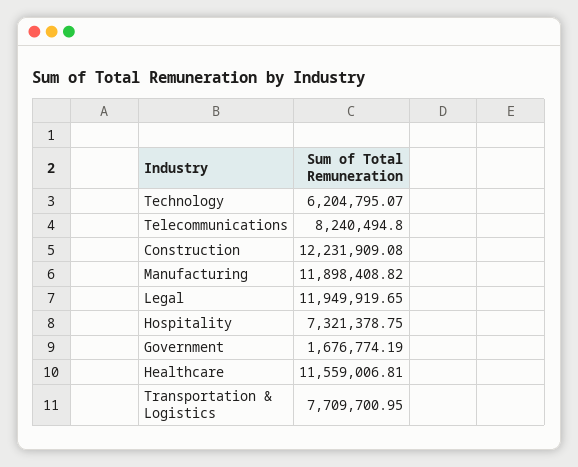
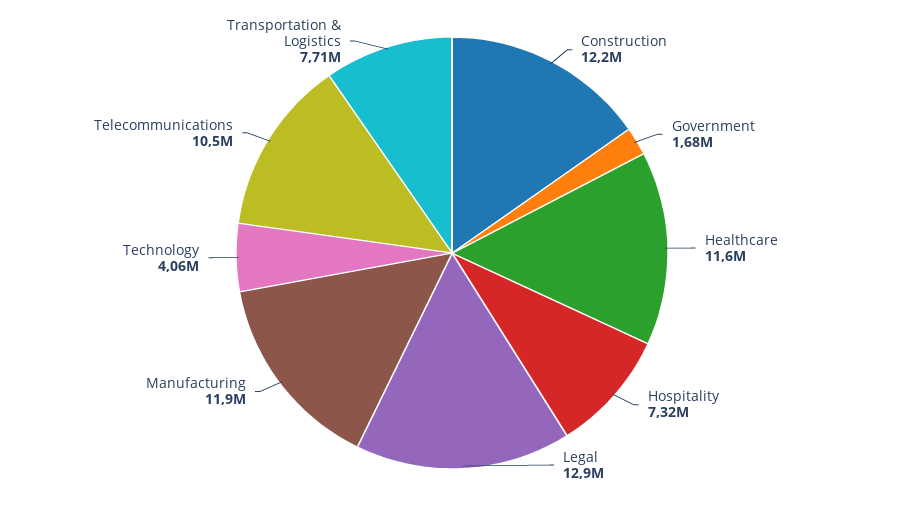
  {
-   "Technology": 6204795.07,
+   "Technology": 4060000,
-   "Telecommunications": 8240494.8,
+   "Telecommunications": 10500000,
    "Construction": 12231909.08,
    "Manufacturing": 11898408.82,
-   "Legal": 11949919.65,
+   "Legal": 12900000,
    "Hospitality": 7321378.75,
    "Government": 1676774.19,
    "Healthcare": 11559006.81,
    "Transportation & Logistics": 7709700.95
  }

